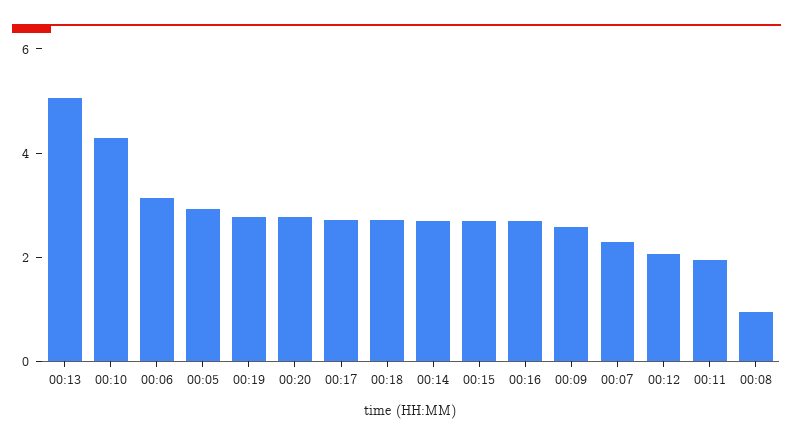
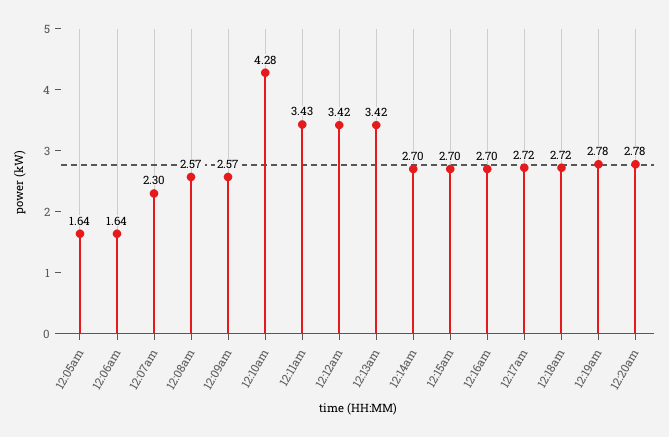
  {
-   "00:13": 5,
+   "00:13": 3.42,
    "00:10": 4.28,
-   "00:06": 3,
+   "00:06": 1.64,
-   "00:05": 3,
+   "00:05": 1.64,
    "00:19": 2.78,
    "00:20": 2.78,
    "00:17": 2.72,
    "00:18": 2.72,
    "00:14": 2.7,
    "00:15": 2.7,
    "00:16": 2.7,
    "00:09": 2.57,
    "00:07": 2.3,
-   "00:12": 2,
+   "00:12": 3.42,
-   "00:11": 2,
+   "00:11": 3.43,
-   "00:08": 1
+   "00:08": 2.57
  }

